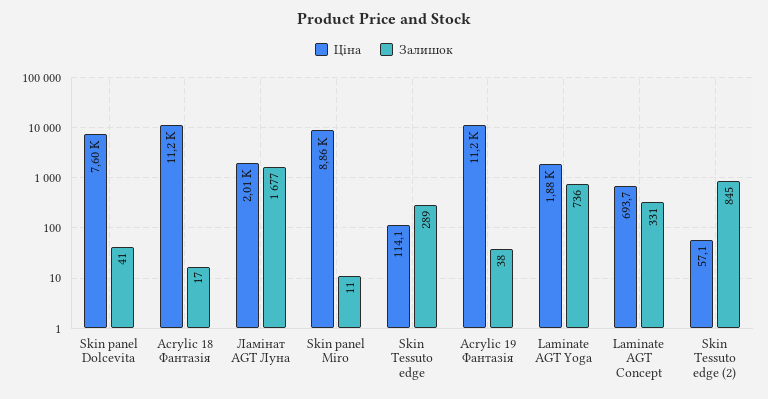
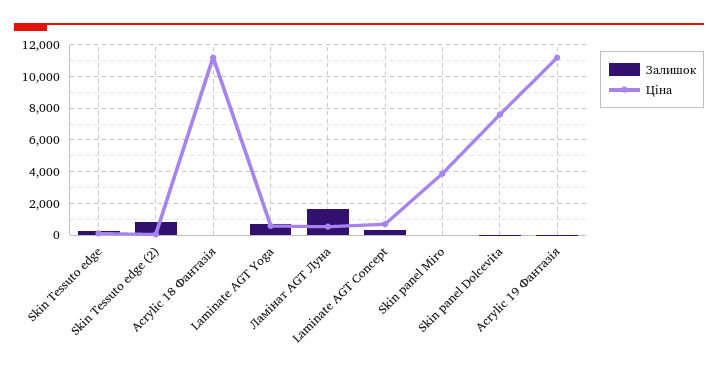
  {
    "Ціна": {
      "Skin panel Dolcevita": 7600,
      "Acrylic 18 Фантазія": 11200,
-     "Ламінат AGT Луна": 2010,
+     "Ламінат AGT Луна": 500,
-     "Skin panel Miro": 8860,
+     "Skin panel Miro": 4000,
      "Skin Tessuto edge": 114.1,
      "Acrylic 19 Фантазія": 11200,
-     "Laminate AGT Yoga": 1880,
+     "Laminate AGT Yoga": 500,
      "Laminate AGT Concept": 693.7,
      "Skin Tessuto edge (2)": 57.1
    },
    "Залишок": {
      "Skin panel Dolcevita": 41,
      "Acrylic 18 Фантазія": 17,
      "Ламінат AGT Луна": 1677,
      "Skin panel Miro": 11,
      "Skin Tessuto edge": 289,
      "Acrylic 19 Фантазія": 38,
      "Laminate AGT Yoga": 736,
      "Laminate AGT Concept": 331,
      "Skin Tessuto edge (2)": 845
    }
  }

